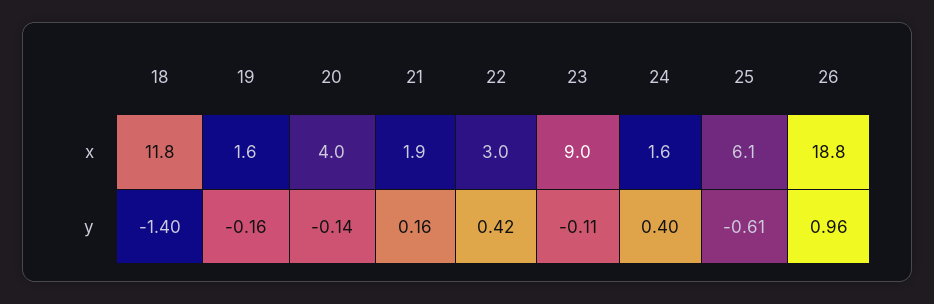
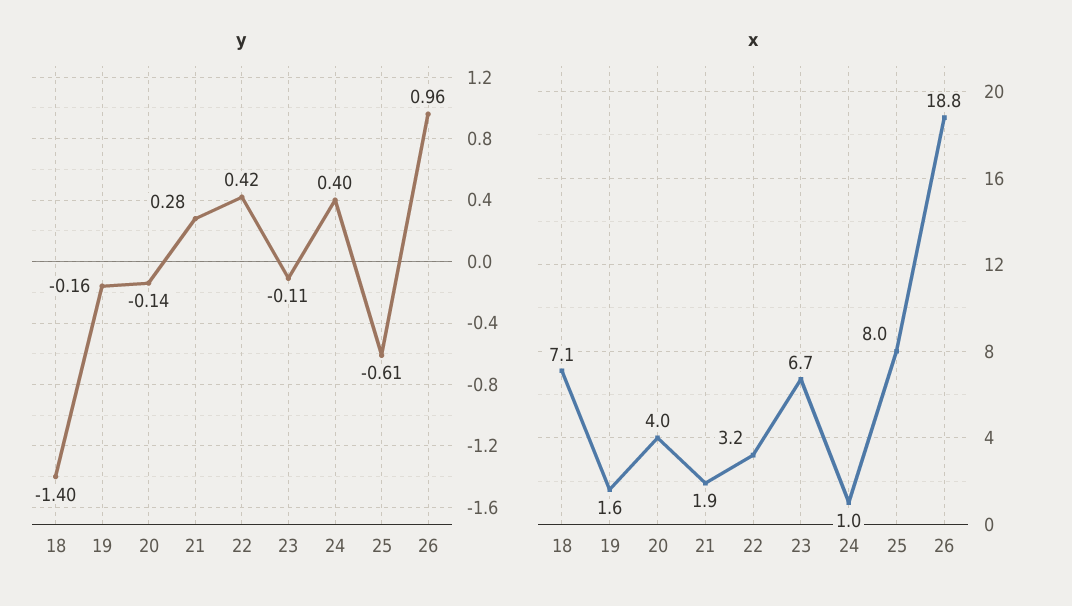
  {
    "x": {
-     "18": 11.8,
+     "18": 7.1,
      "19": 1.6,
      "20": 4,
      "21": 1.9,
-     "22": 3,
+     "22": 3.2,
-     "23": 9,
+     "23": 6.7,
-     "24": 1.6,
+     "24": 1,
-     "25": 6.1,
+     "25": 8,
      "26": 18.8
    },
    "y": {
      "18": -1.4,
      "19": -0.16,
      "20": -0.14,
-     "21": 0.16,
+     "21": 0.28,
      "22": 0.42,
      "23": -0.11,
      "24": 0.4,
      "25": -0.61,
      "26": 0.96
    }
  }

